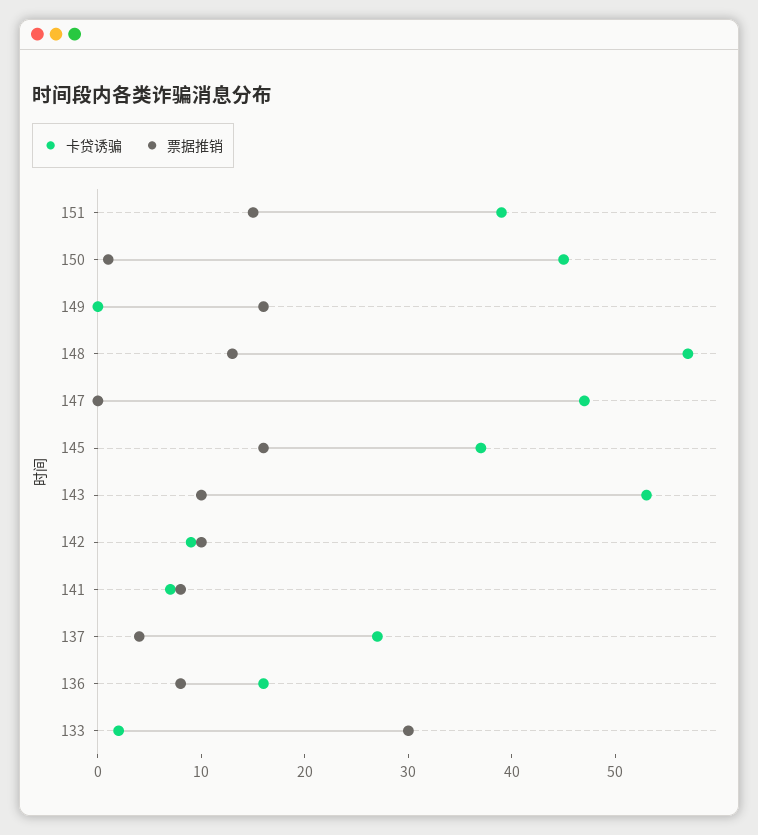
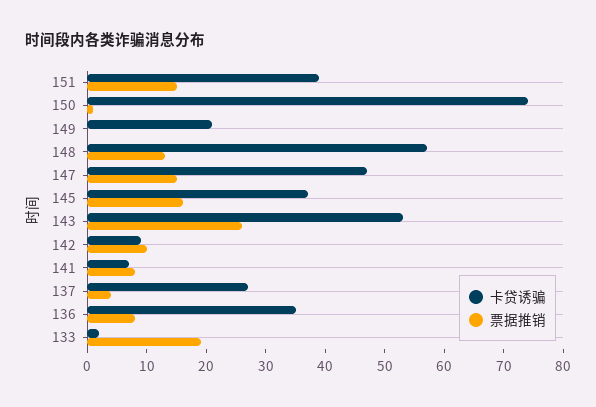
  {
    "卡贷诱骗": {
      "151": 39,
-     "150": 45,
+     "150": 75,
-     "149": 0,
+     "149": 20,
      "148": 57,
      "147": 47,
      "145": 37,
      "143": 53,
      "142": 9,
      "141": 7,
      "137": 27,
-     "136": 16,
+     "136": 35,
      "133": 2
    },
    "票据推销": {
      "151": 15,
      "150": 1,
-     "149": 16,
+     "149": 0,
      "148": 13,
-     "147": 0,
+     "147": 15,
      "145": 16,
-     "143": 10,
+     "143": 25,
      "142": 10,
      "141": 8,
      "137": 4,
      "136": 8,
-     "133": 30
+     "133": 20
    }
  }

